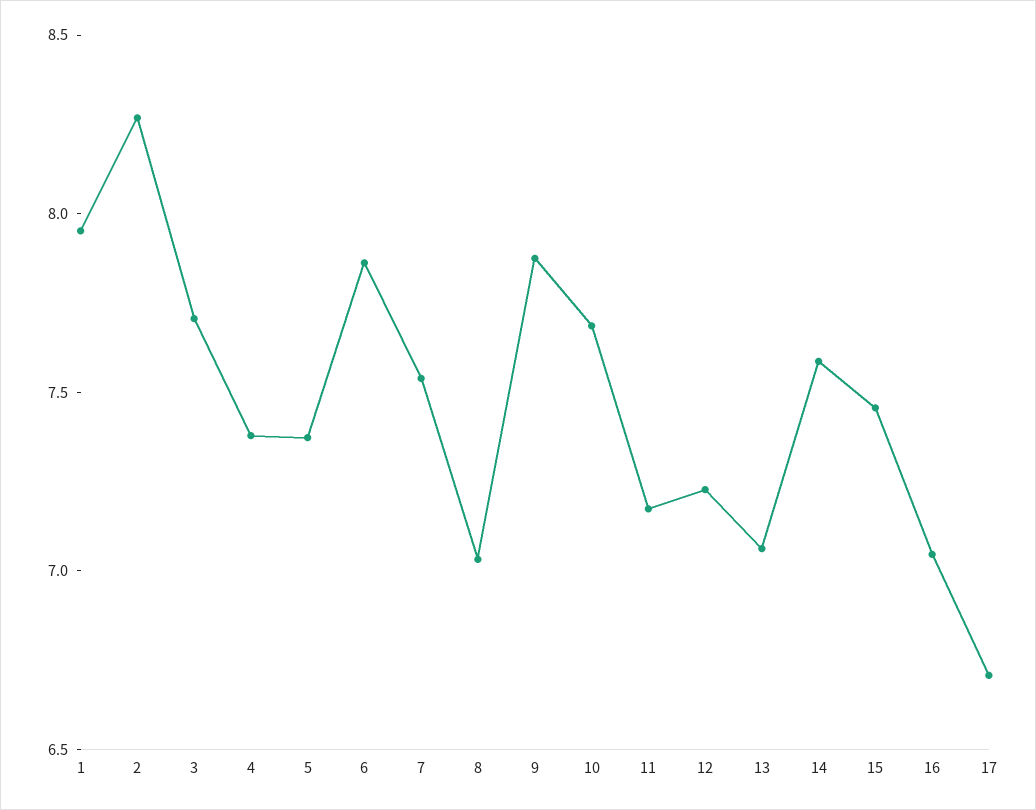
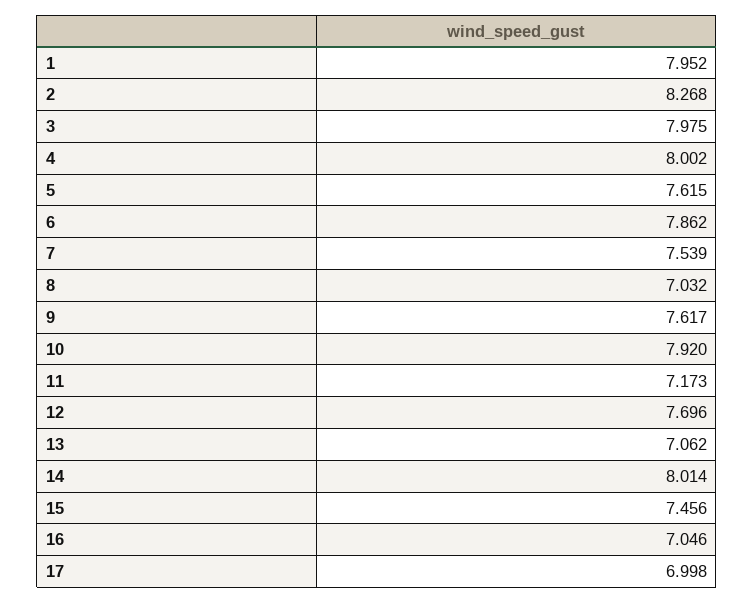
  {
    "1": 7.952,
    "2": 8.268,
-   "3": 7.7,
+   "3": 7.975,
-   "4": 7.4,
+   "4": 8.002,
-   "5": 7.4,
+   "5": 7.615,
    "6": 7.862,
    "7": 7.539,
    "8": 7.032,
-   "9": 7.9,
+   "9": 7.617,
-   "10": 7.7,
+   "10": 7.92,
    "11": 7.173,
-   "12": 7.2,
+   "12": 7.696,
    "13": 7.062,
-   "14": 7.6,
+   "14": 8.014,
    "15": 7.456,
    "16": 7.046,
-   "17": 6.7
+   "17": 6.998
  }

